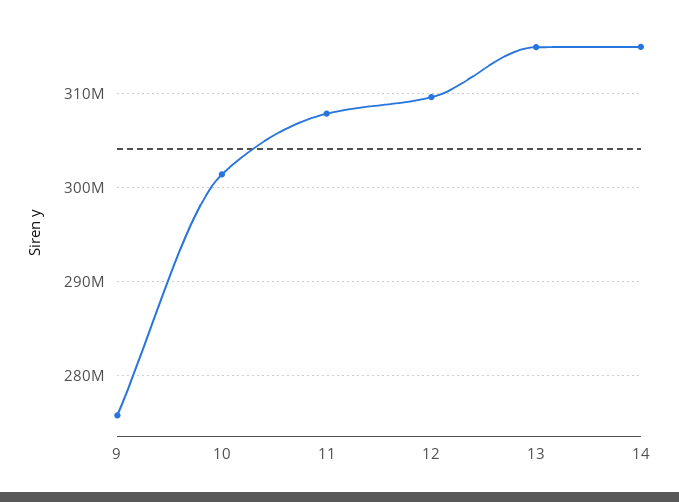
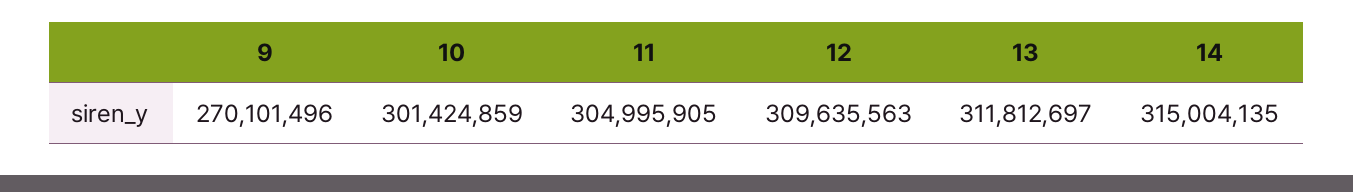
  {
-   "9": 276000000,
+   "9": 270101496,
    "10": 301424859,
-   "11": 308000000,
+   "11": 304995905,
    "12": 309635563,
-   "13": 315000000,
+   "13": 311812697,
    "14": 315004135
  }

